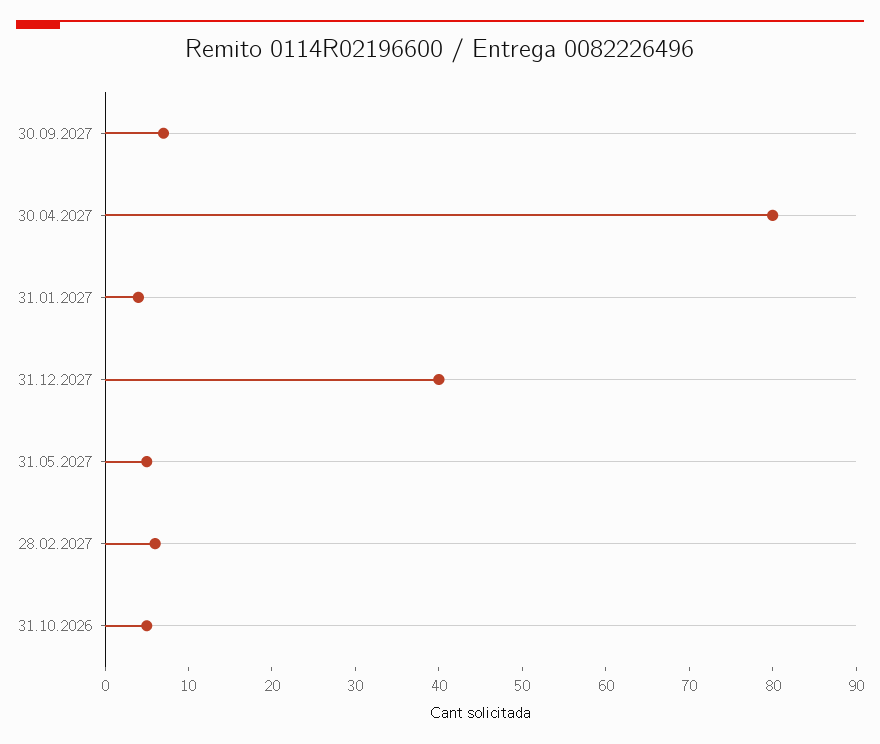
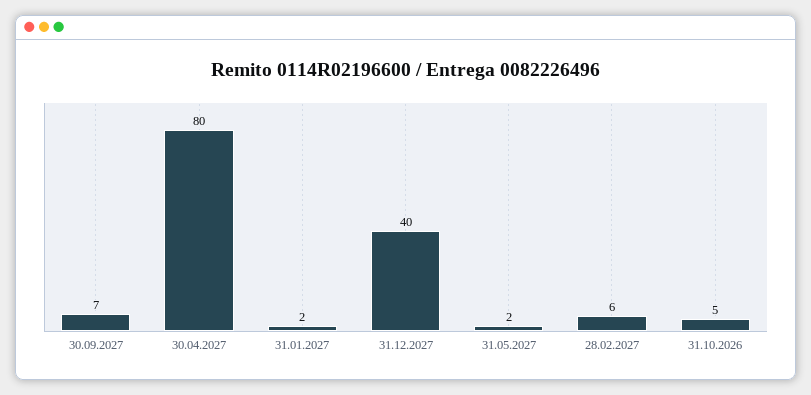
  {
    "30.09.2027": 7,
    "30.04.2027": 80,
-   "31.01.2027": 4,
+   "31.01.2027": 2,
    "31.12.2027": 40,
-   "31.05.2027": 5,
+   "31.05.2027": 2,
    "28.02.2027": 6,
    "31.10.2026": 5
  }

